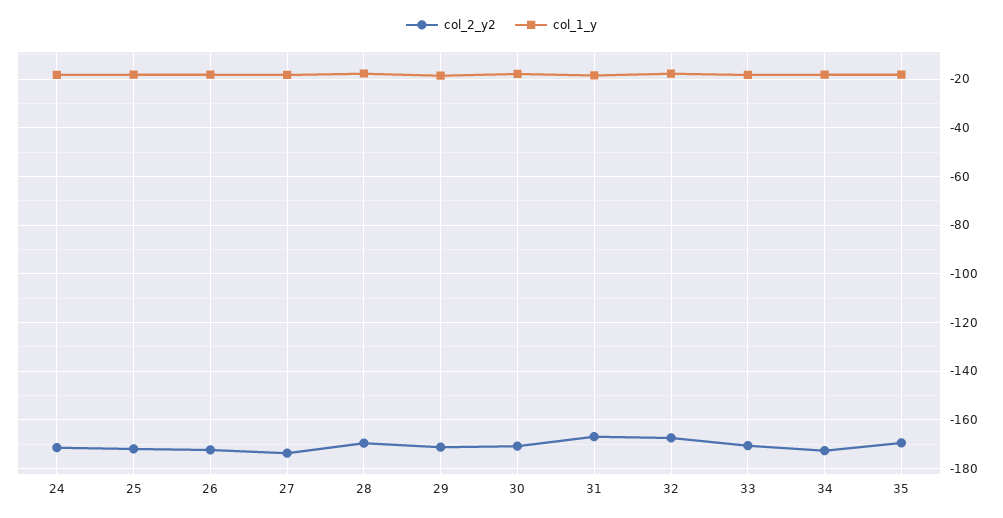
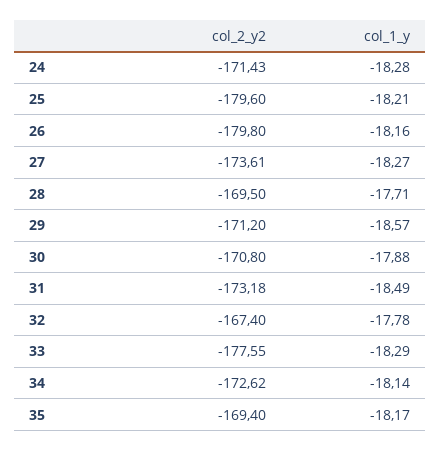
  {
    "col_2_y2": {
      "24": -171.43,
-     "25": -172.5,
+     "25": -179.6,
-     "26": -172.5,
+     "26": -179.8,
      "27": -173.61,
      "28": -169.5,
      "29": -171.2,
      "30": -170.8,
-     "31": -167.5,
+     "31": -173.18,
      "32": -167.4,
-     "33": -170,
+     "33": -177.55,
      "34": -172.62,
      "35": -169.4
    },
    "col_1_y": {
      "24": -18.28,
      "25": -18.21,
      "26": -18.16,
      "27": -18.27,
      "28": -17.71,
      "29": -18.57,
      "30": -17.88,
      "31": -18.49,
      "32": -17.78,
      "33": -18.29,
      "34": -18.14,
      "35": -18.17
    }
  }

